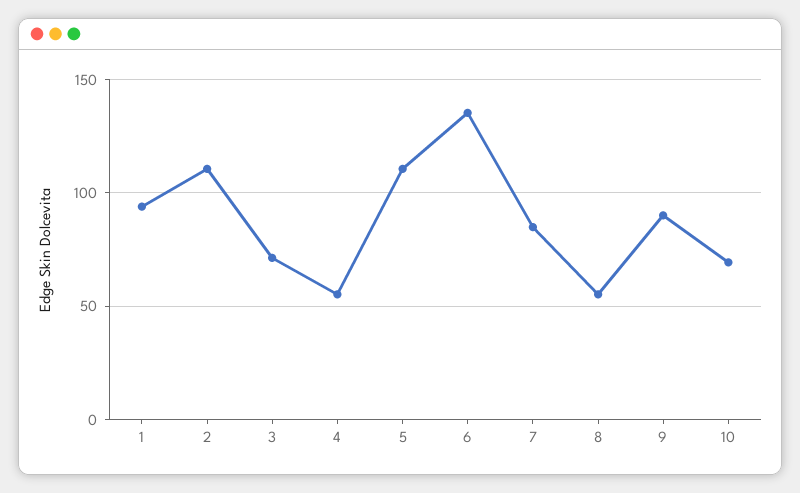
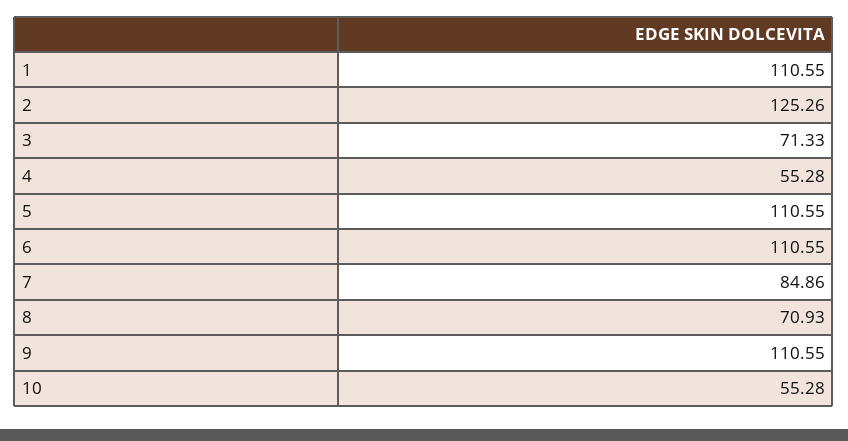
  {
-   "1": 95,
+   "1": 110.55,
-   "2": 110,
+   "2": 125.26,
    "3": 71.33,
    "4": 55.28,
    "5": 110.55,
-   "6": 135,
+   "6": 110.55,
    "7": 84.86,
-   "8": 55,
+   "8": 70.93,
-   "9": 90,
+   "9": 110.55,
-   "10": 70
+   "10": 55.28
  }

